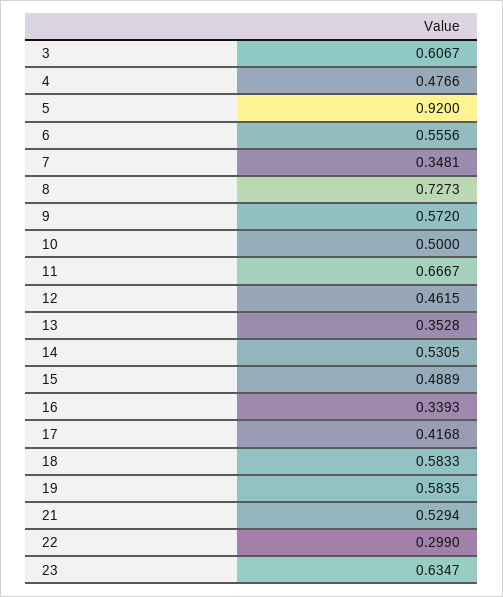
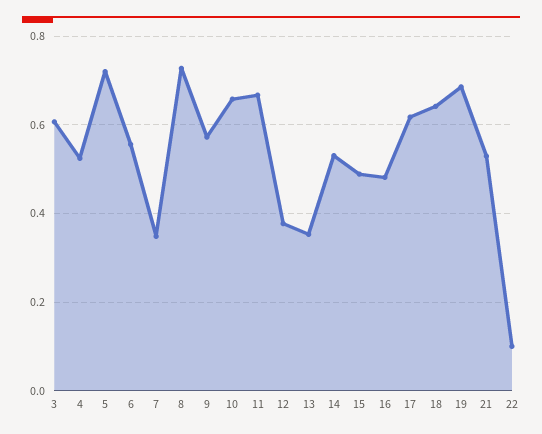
  {
    "3": 0.6067,
-   "4": 0.4766,
+   "4": 0.52,
-   "5": 0.92,
+   "5": 0.72,
    "6": 0.5556,
    "7": 0.3481,
    "8": 0.7273,
    "9": 0.572,
-   "10": 0.5,
+   "10": 0.66,
    "11": 0.6667,
-   "12": 0.4615,
+   "12": 0.38,
    "13": 0.3528,
    "14": 0.5305,
    "15": 0.4889,
-   "16": 0.3393,
+   "16": 0.48,
-   "17": 0.4168,
+   "17": 0.62,
-   "18": 0.5833,
+   "18": 0.64,
-   "19": 0.5835,
+   "19": 0.68,
    "21": 0.5294,
-   "22": 0.299,
+   "22": 0.1
-   "23": 0.6347
  }

